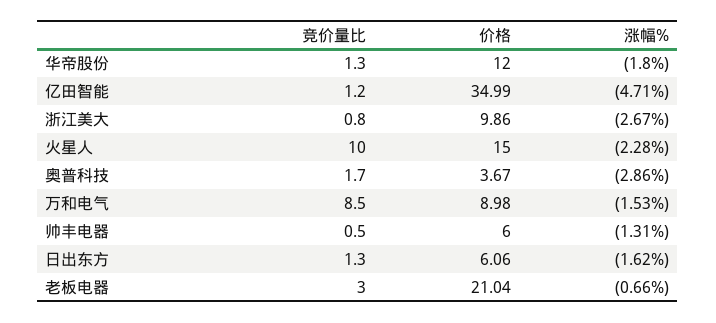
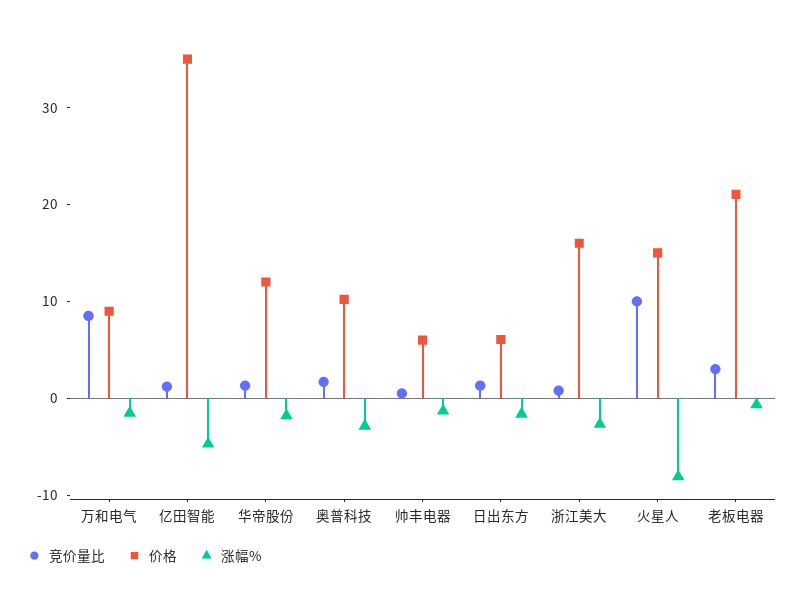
  {
    "竞价量比": {
      "华帝股份": 1.3,
      "亿田智能": 1.2,
      "浙江美大": 0.8,
      "火星人": 10,
      "奥普科技": 1.7,
      "万和电气": 8.5,
      "帅丰电器": 0.5,
      "日出东方": 1.3,
      "老板电器": 3
    },
    "价格": {
      "华帝股份": 12,
      "亿田智能": 34.99,
-     "浙江美大": 9.86,
+     "浙江美大": 16,
      "火星人": 15,
-     "奥普科技": 3.67,
+     "奥普科技": 10,
      "万和电气": 8.98,
      "帅丰电器": 6,
      "日出东方": 6.06,
      "老板电器": 21.04
    },
    "涨幅%": {
      "华帝股份": -1.8,
      "亿田智能": -4.71,
      "浙江美大": -2.67,
-     "火星人": -2.28,
+     "火星人": -8,
      "奥普科技": -2.86,
      "万和电气": -1.53,
      "帅丰电器": -1.31,
      "日出东方": -1.62,
      "老板电器": -0.66
    }
  }

